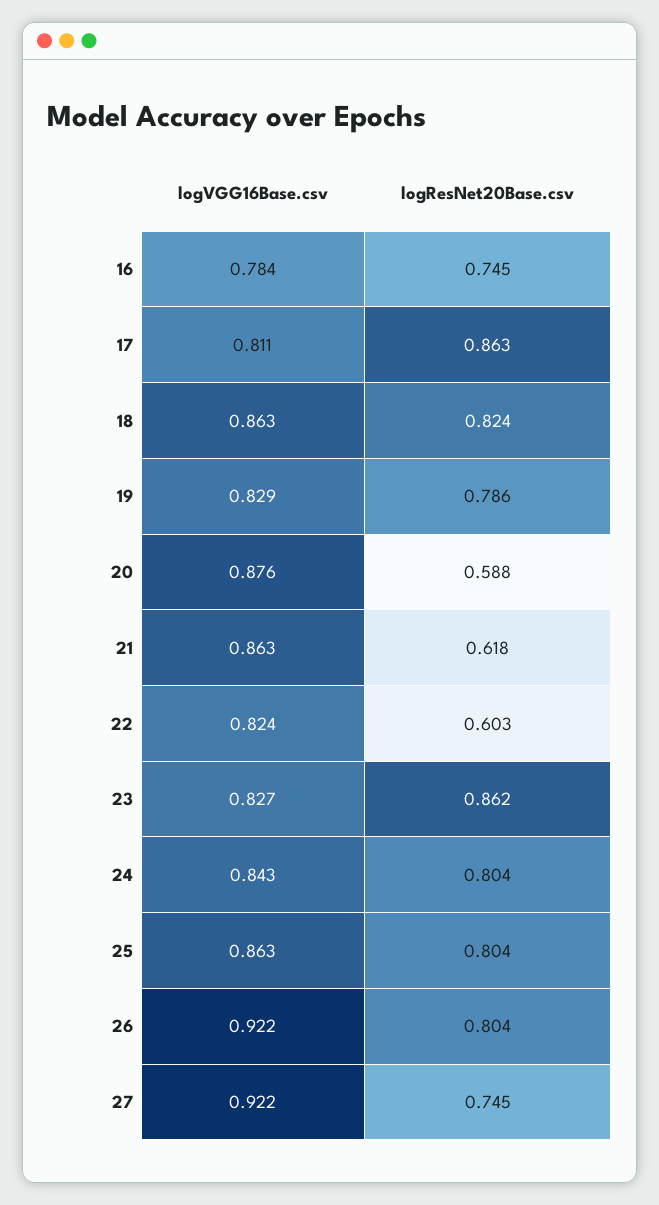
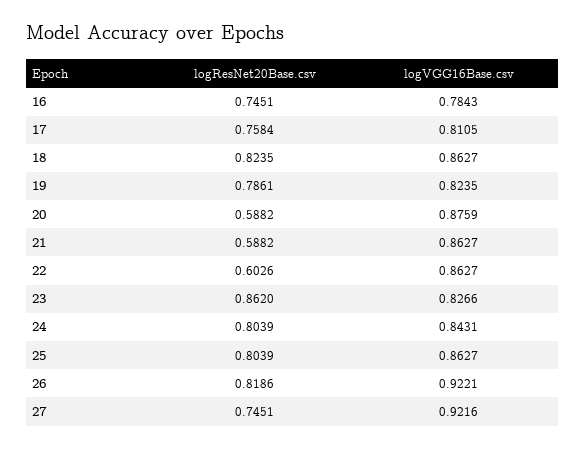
  {
    "logVGG16Base.csv": {
      "16": 0.7843,
      "17": 0.8105,
      "18": 0.8627,
-     "19": 0.829,
+     "19": 0.8235,
      "20": 0.8759,
      "21": 0.8627,
-     "22": 0.824,
+     "22": 0.8627,
      "23": 0.8266,
      "24": 0.8431,
      "25": 0.8627,
      "26": 0.9221,
      "27": 0.9216
    },
    "logResNet20Base.csv": {
      "16": 0.7451,
-     "17": 0.863,
+     "17": 0.7584,
      "18": 0.8235,
      "19": 0.7861,
      "20": 0.5882,
-     "21": 0.618,
+     "21": 0.5882,
      "22": 0.6026,
      "23": 0.862,
      "24": 0.8039,
      "25": 0.8039,
-     "26": 0.804,
+     "26": 0.8186,
      "27": 0.7451
    }
  }

